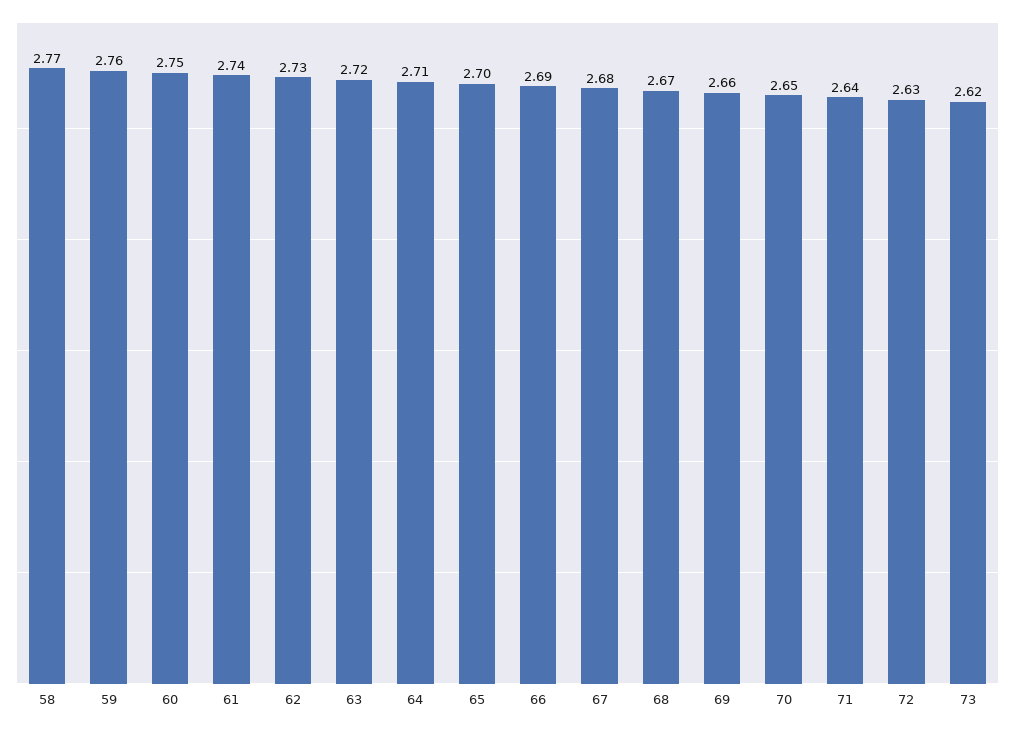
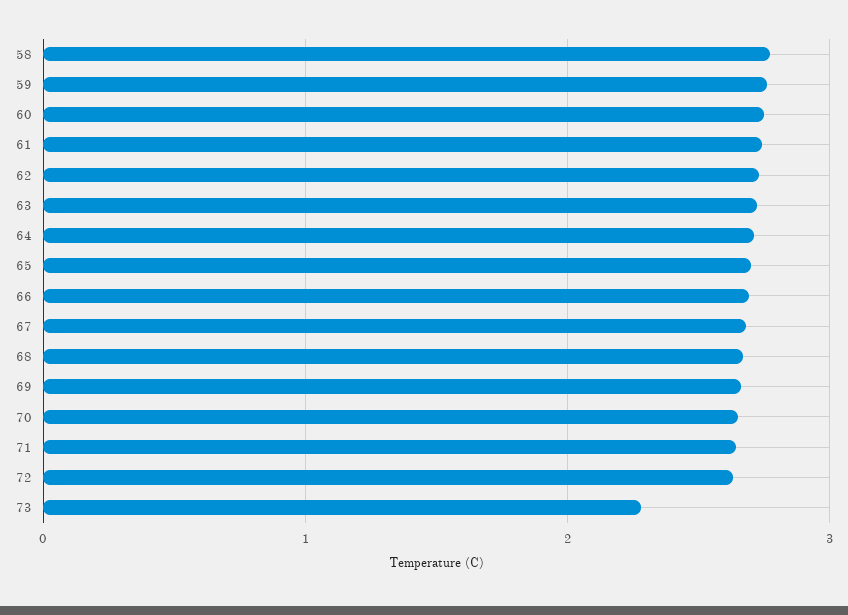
  {
    "58": 2.77,
    "59": 2.76,
    "60": 2.75,
    "61": 2.74,
    "62": 2.73,
    "63": 2.72,
    "64": 2.71,
    "65": 2.7,
    "66": 2.69,
    "67": 2.68,
    "68": 2.67,
    "69": 2.66,
    "70": 2.65,
    "71": 2.64,
    "72": 2.63,
-   "73": 2.62
+   "73": 2.3
  }

